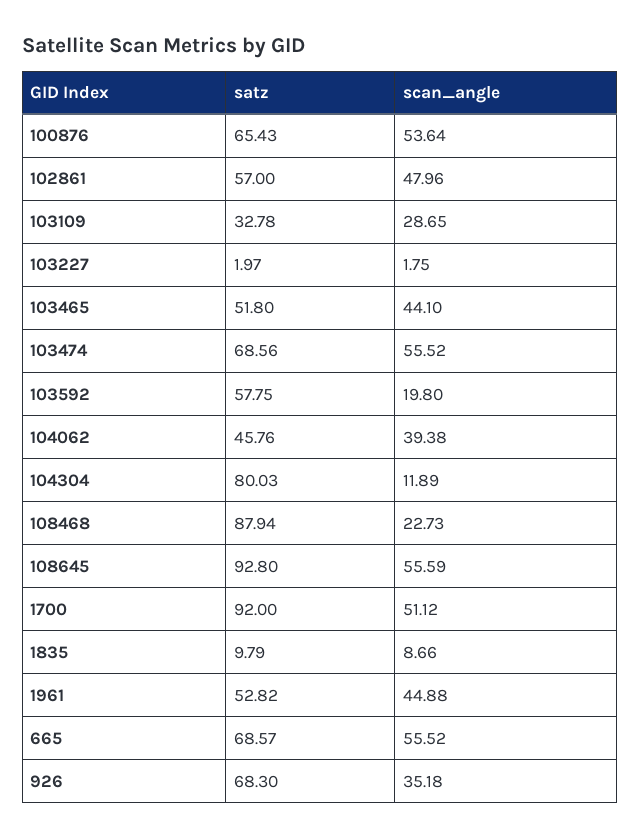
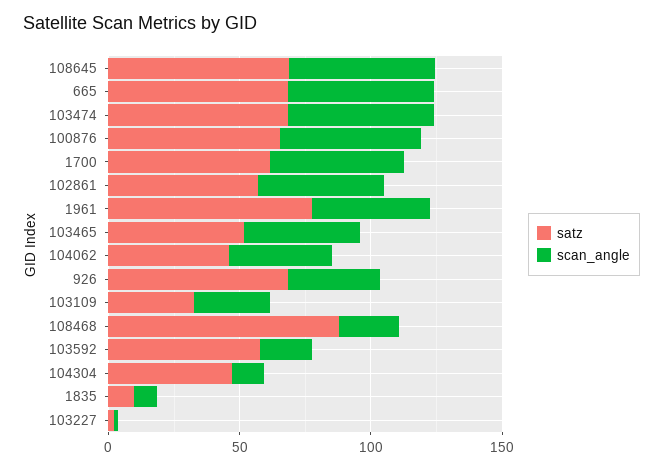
  {
    "satz": {
      "100876": 65.43,
      "102861": 57,
      "103109": 32.78,
      "103227": 1.97,
      "103465": 51.8,
      "103474": 68.56,
      "103592": 57.75,
      "104062": 45.76,
-     "104304": 80.03,
+     "104304": 50,
      "108468": 87.94,
-     "108645": 92.8,
+     "108645": 70,
-     "1700": 92,
+     "1700": 60,
      "1835": 9.79,
-     "1961": 52.82,
+     "1961": 80,
      "665": 68.57,
      "926": 68.3
    },
    "scan_angle": {
      "100876": 53.64,
      "102861": 47.96,
      "103109": 28.65,
      "103227": 1.75,
      "103465": 44.1,
      "103474": 55.52,
      "103592": 19.8,
      "104062": 39.38,
      "104304": 11.89,
      "108468": 22.73,
      "108645": 55.59,
      "1700": 51.12,
      "1835": 8.66,
      "1961": 44.88,
      "665": 55.52,
      "926": 35.18
    }
  }

